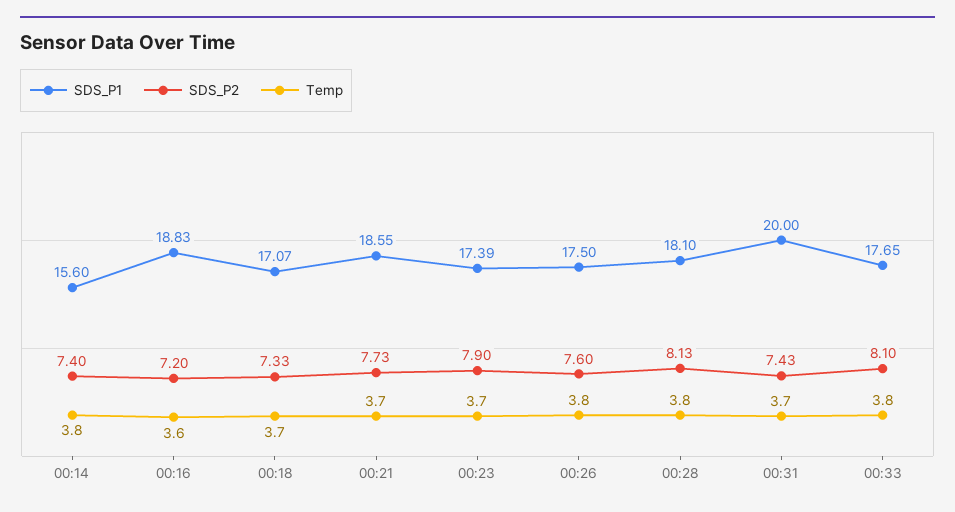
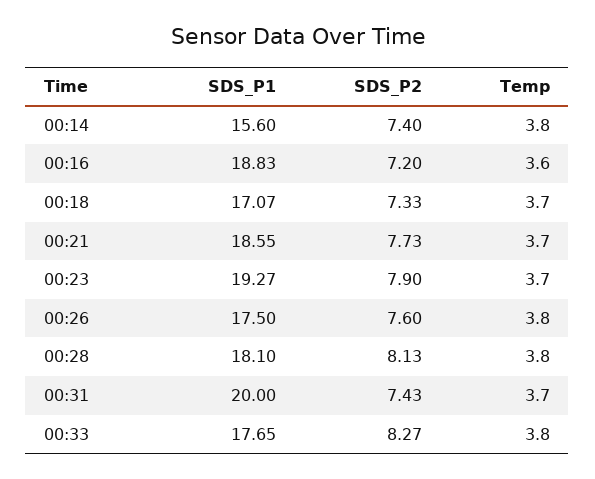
  {
    "SDS_P1": {
      "00:14": 15.6,
      "00:16": 18.83,
      "00:18": 17.07,
      "00:21": 18.55,
-     "00:23": 17.39,
+     "00:23": 19.27,
      "00:26": 17.5,
      "00:28": 18.1,
      "00:31": 20,
      "00:33": 17.65
    },
    "SDS_P2": {
      "00:14": 7.4,
      "00:16": 7.2,
      "00:18": 7.33,
      "00:21": 7.73,
      "00:23": 7.9,
      "00:26": 7.6,
      "00:28": 8.13,
      "00:31": 7.43,
-     "00:33": 8.1
+     "00:33": 8.27
    },
    "Temp": {
      "00:14": 3.8,
      "00:16": 3.6,
      "00:18": 3.7,
      "00:21": 3.7,
      "00:23": 3.7,
      "00:26": 3.8,
      "00:28": 3.8,
      "00:31": 3.7,
      "00:33": 3.8
    }
  }

